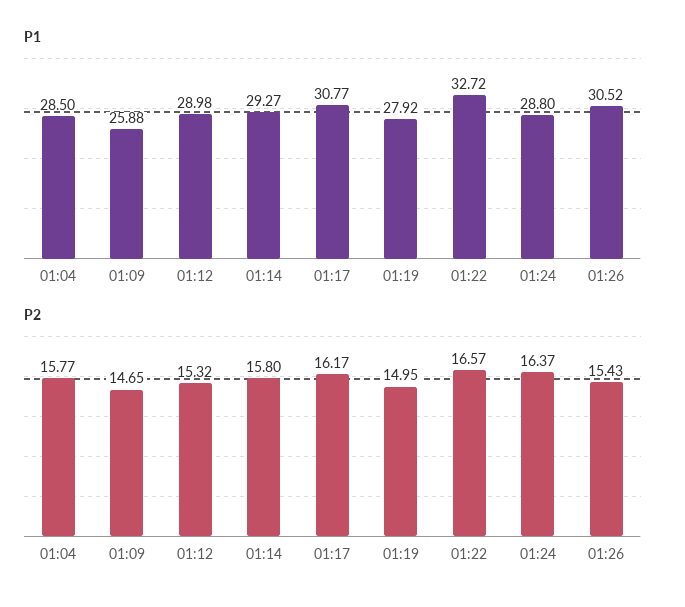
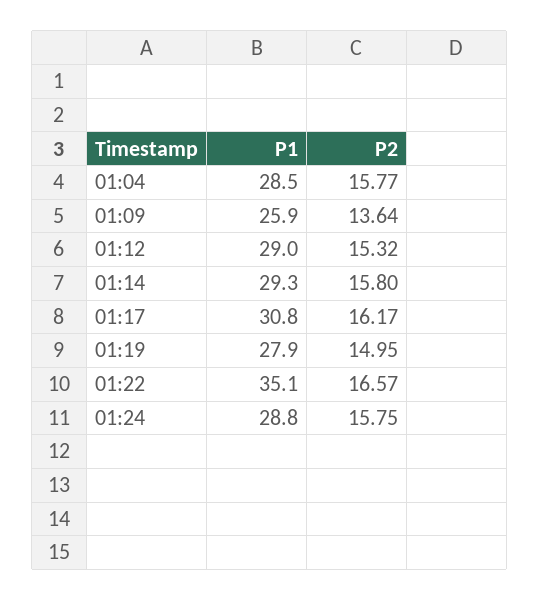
  {
    "P1": {
      "01:04": 28.5,
      "01:09": 25.88,
      "01:12": 28.98,
      "01:14": 29.27,
      "01:17": 30.77,
      "01:19": 27.92,
-     "01:22": 32.72,
+     "01:22": 35.1,
-     "01:24": 28.8,
+     "01:24": 28.8
-     "01:26": 30.52
    },
    "P2": {
      "01:04": 15.77,
-     "01:09": 14.65,
+     "01:09": 13.64,
      "01:12": 15.32,
      "01:14": 15.8,
      "01:17": 16.17,
      "01:19": 14.95,
      "01:22": 16.57,
-     "01:24": 16.37,
+     "01:24": 15.75
-     "01:26": 15.43
    }
  }

